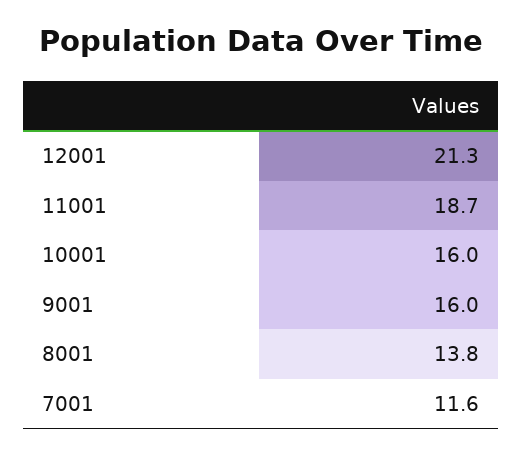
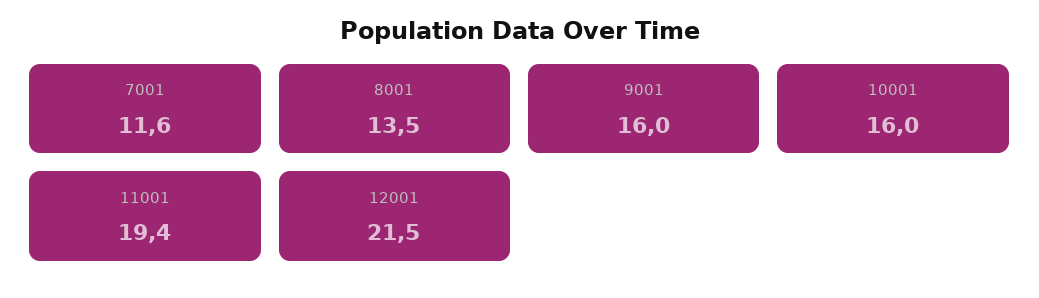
  {
-   "12001": 21.3,
+   "12001": 21.5,
-   "11001": 18.7,
+   "11001": 19.4,
    "10001": 16,
    "9001": 16,
-   "8001": 13.8,
+   "8001": 13.5,
    "7001": 11.6
  }

